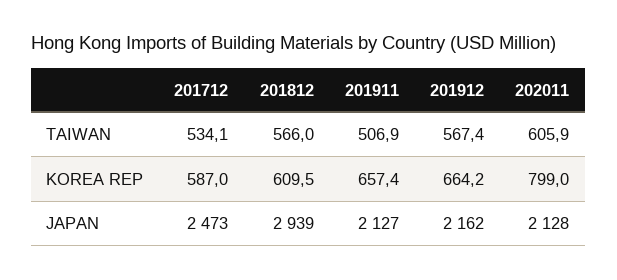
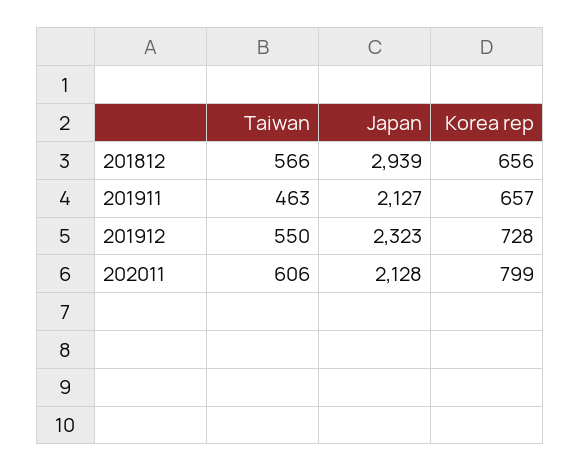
  {
-   "201712": {
-     "TAIWAN": 534.1,
-     "KOREA REP": 587,
-     "JAPAN": 2473
-   },
    "201812": {
      "TAIWAN": 566,
-     "KOREA REP": 609.5,
+     "KOREA REP": 656,
      "JAPAN": 2939
    },
    "201911": {
-     "TAIWAN": 506.9,
+     "TAIWAN": 463,
      "KOREA REP": 657.4,
      "JAPAN": 2127
    },
    "201912": {
-     "TAIWAN": 567.4,
+     "TAIWAN": 550,
-     "KOREA REP": 664.2,
+     "KOREA REP": 728,
-     "JAPAN": 2162
+     "JAPAN": 2323
    },
    "202011": {
      "TAIWAN": 605.9,
      "KOREA REP": 799,
      "JAPAN": 2128
    }
  }

